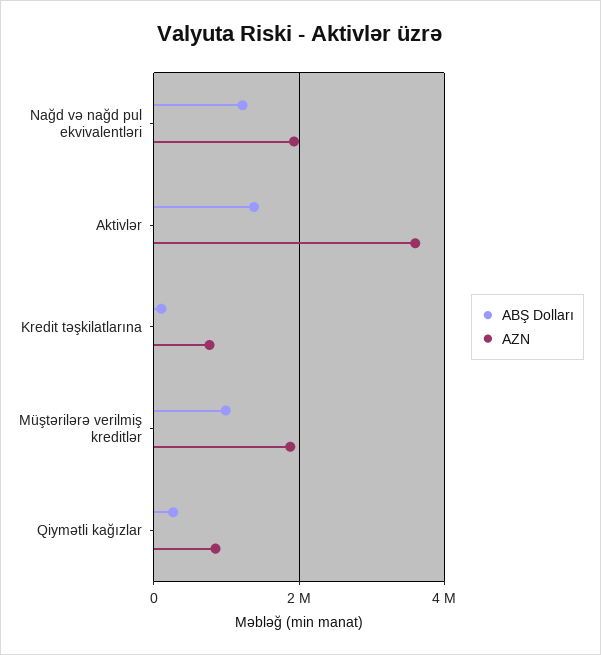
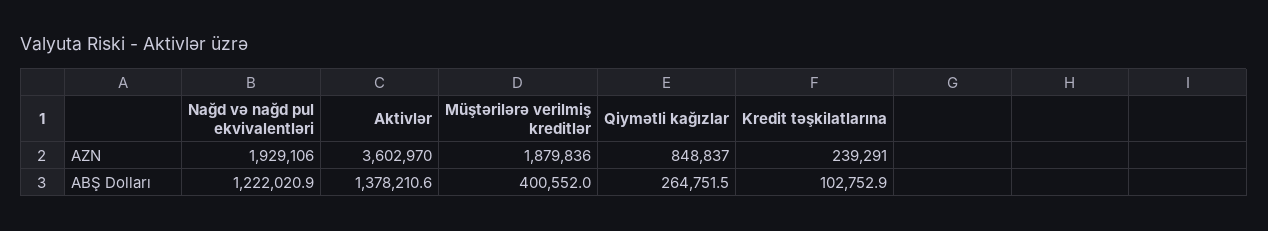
  {
    "ABŞ Dolları": {
      "Nağd və nağd pul ekvivalentləri": 1222020.9,
      "Aktivlər": 1378210.6,
      "Kredit təşkilatlarına": 102752.9,
-     "Müştərilərə verilmiş kreditlər": 1000000,
+     "Müştərilərə verilmiş kreditlər": 400552,
      "Qiymətli kağızlar": 264751.5
    },
    "AZN": {
      "Nağd və nağd pul ekvivalentləri": 1929106,
      "Aktivlər": 3602970,
-     "Kredit təşkilatlarına": 800000,
+     "Kredit təşkilatlarına": 239291,
      "Müştərilərə verilmiş kreditlər": 1879836,
      "Qiymətli kağızlar": 848837
    }
  }

